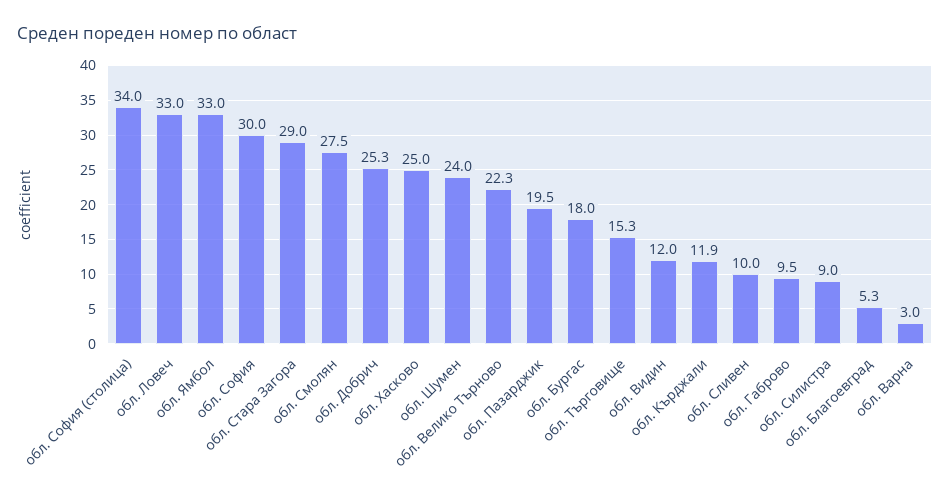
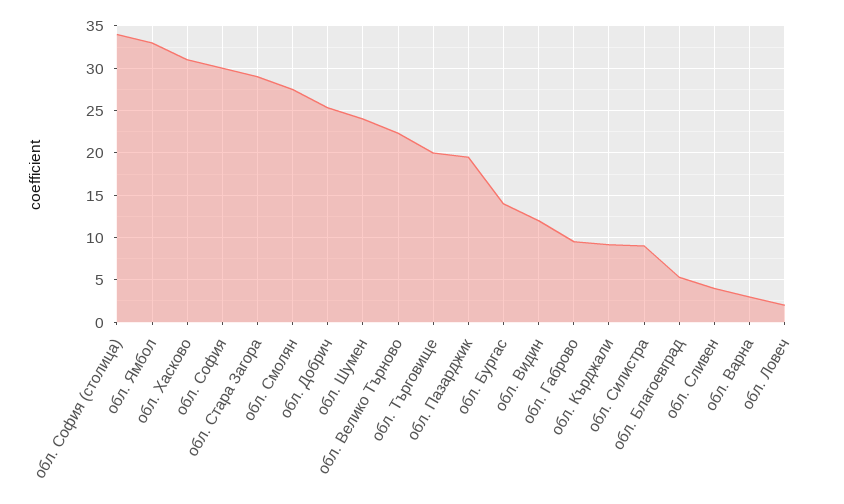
  {
    "обл. София (столица)": 34,
-   "обл. Ловеч": 33,
+   "обл. Ловеч": 2,
    "обл. Ямбол": 33,
    "обл. София": 30,
    "обл. Стара Загора": 29,
    "обл. Смолян": 27.5,
    "обл. Добрич": 25.3,
-   "обл. Хасково": 25,
+   "обл. Хасково": 31,
    "обл. Шумен": 24,
    "обл. Велико Търново": 22.3,
    "обл. Пазарджик": 19.5,
-   "обл. Бургас": 18,
+   "обл. Бургас": 14,
-   "обл. Търговище": 15.3,
+   "обл. Търговище": 20,
    "обл. Видин": 12,
-   "обл. Кърджали": 11.9,
+   "обл. Кърджали": 9,
-   "обл. Сливен": 10,
+   "обл. Сливен": 4,
    "обл. Габрово": 9.5,
    "обл. Силистра": 9,
    "обл. Благоевград": 5.3,
    "обл. Варна": 3
  }

